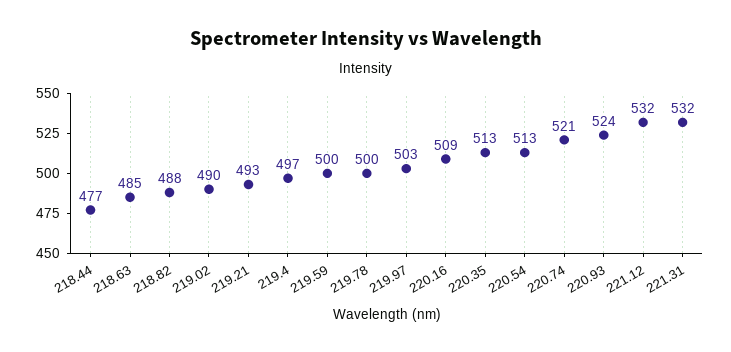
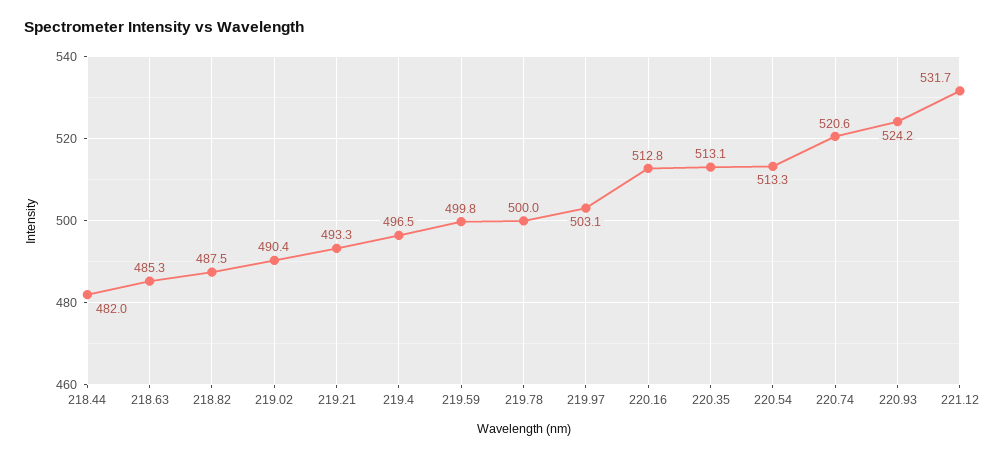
  {
-   "218.44": 477,
+   "218.44": 482,
    "218.63": 485.3,
    "218.82": 487.5,
    "219.02": 490.4,
    "219.21": 493.3,
    "219.4": 496.5,
    "219.59": 499.8,
    "219.78": 500,
    "219.97": 503.1,
-   "220.16": 509,
+   "220.16": 512.8,
    "220.35": 513.1,
    "220.54": 513.3,
    "220.74": 520.6,
    "220.93": 524.2,
-   "221.12": 531.7,
+   "221.12": 531.7
-   "221.31": 532
  }

